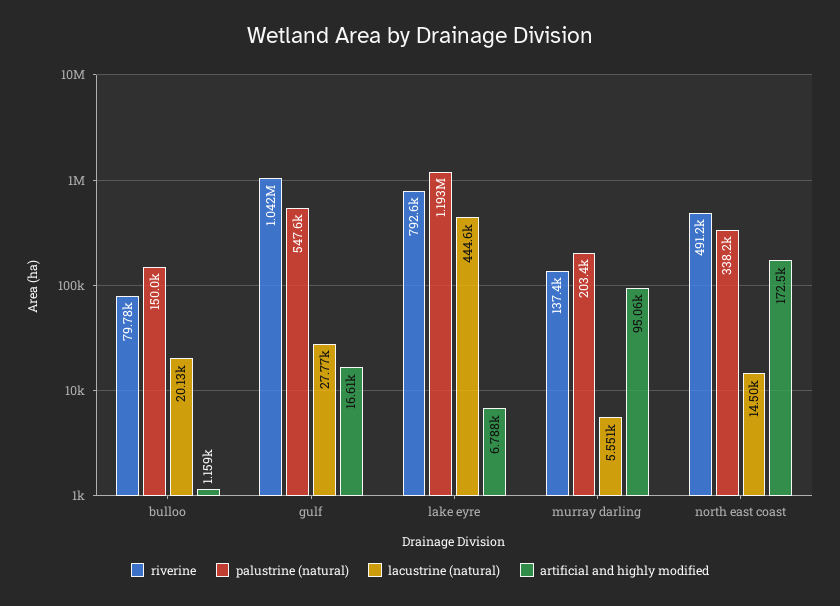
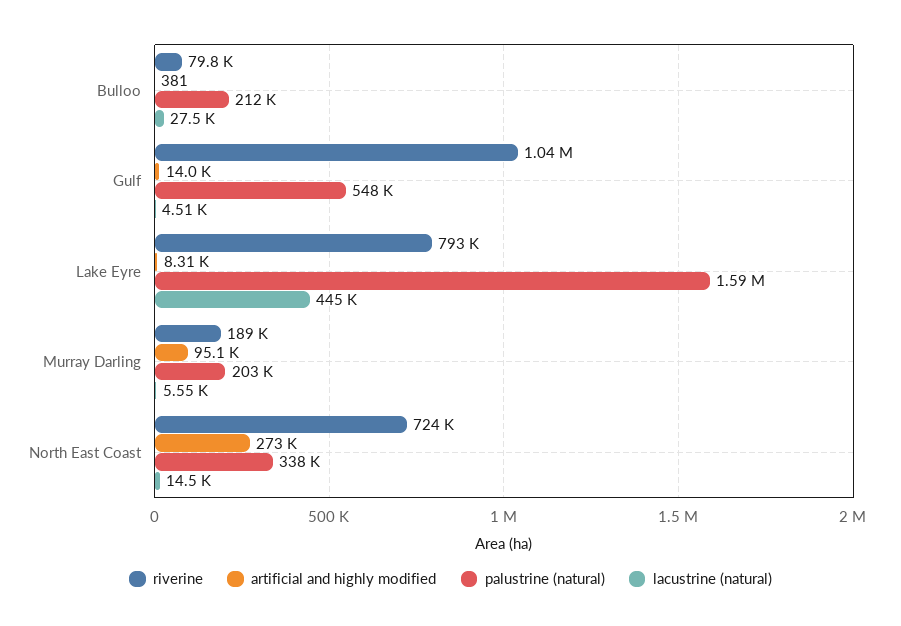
  {
    "riverine": {
      "bulloo": 79780,
      "gulf": 1042000,
      "lake eyre": 792600,
-     "murray darling": 137400,
+     "murray darling": 189000,
-     "north east coast": 491200
+     "north east coast": 724000
    },
    "palustrine (natural)": {
-     "bulloo": 150000,
+     "bulloo": 212000,
      "gulf": 547600,
-     "lake eyre": 1193000,
+     "lake eyre": 1590000,
      "murray darling": 203400,
      "north east coast": 338200
    },
    "lacustrine (natural)": {
-     "bulloo": 20130,
+     "bulloo": 27500,
-     "gulf": 27770,
+     "gulf": 4510,
      "lake eyre": 444600,
      "murray darling": 5551,
      "north east coast": 14500
    },
    "artificial and highly modified": {
-     "bulloo": 1159,
+     "bulloo": 381,
-     "gulf": 16610,
+     "gulf": 14000,
-     "lake eyre": 6788,
+     "lake eyre": 8310,
      "murray darling": 95060,
-     "north east coast": 172500
+     "north east coast": 273000
    }
  }

